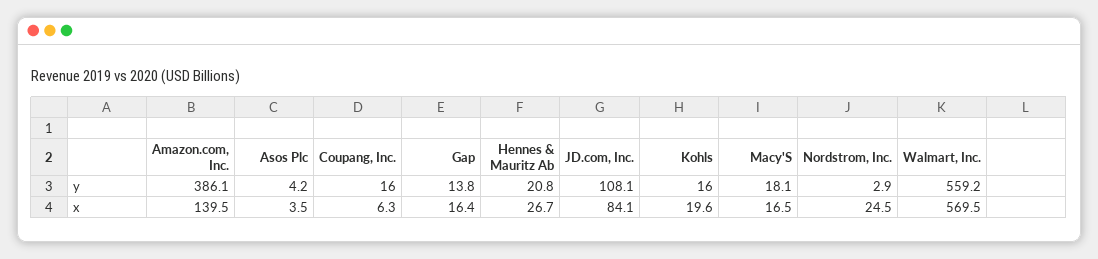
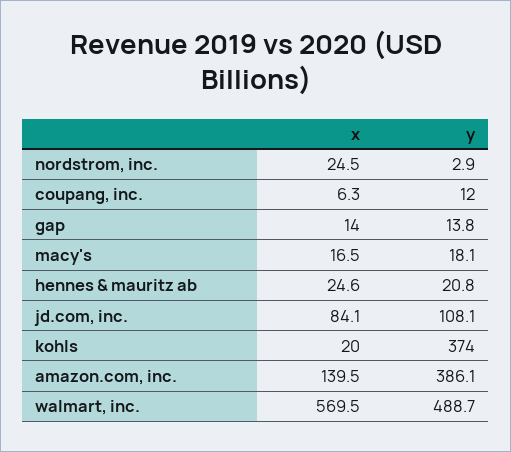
  {
    "Amazon.com, Inc.": {
      "y": 386.1,
      "x": 139.5
    },
-   "Asos Plc": {
-     "y": 4.2,
-     "x": 3.5
-   },
    "Coupang, Inc.": {
-     "y": 16,
+     "y": 12,
      "x": 6.3
    },
    "Gap": {
      "y": 13.8,
-     "x": 16.4
+     "x": 14
    },
    "Hennes & Mauritz Ab": {
      "y": 20.8,
-     "x": 26.7
+     "x": 24.6
    },
    "JD.com, Inc.": {
      "y": 108.1,
      "x": 84.1
    },
    "Kohls": {
-     "y": 16,
+     "y": 374,
-     "x": 19.6
+     "x": 20
    },
    "Macy'S": {
      "y": 18.1,
      "x": 16.5
    },
    "Nordstrom, Inc.": {
      "y": 2.9,
      "x": 24.5
    },
    "Walmart, Inc.": {
-     "y": 559.2,
+     "y": 488.7,
      "x": 569.5
    }
  }

